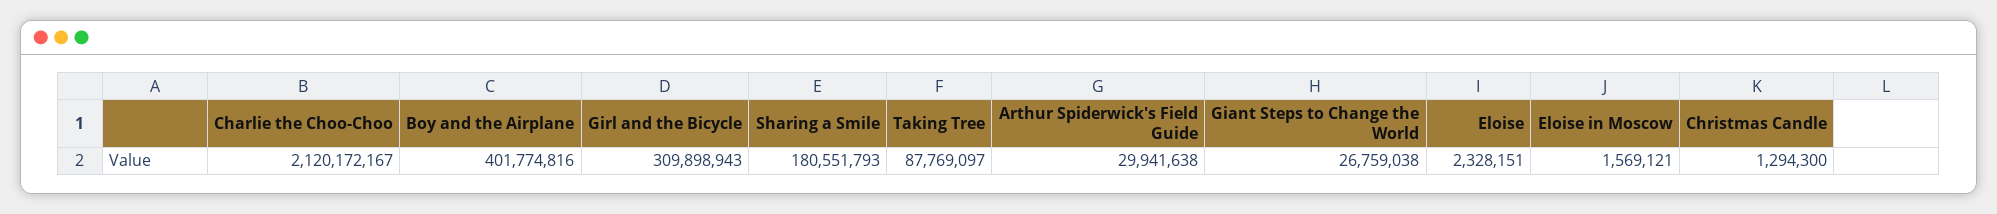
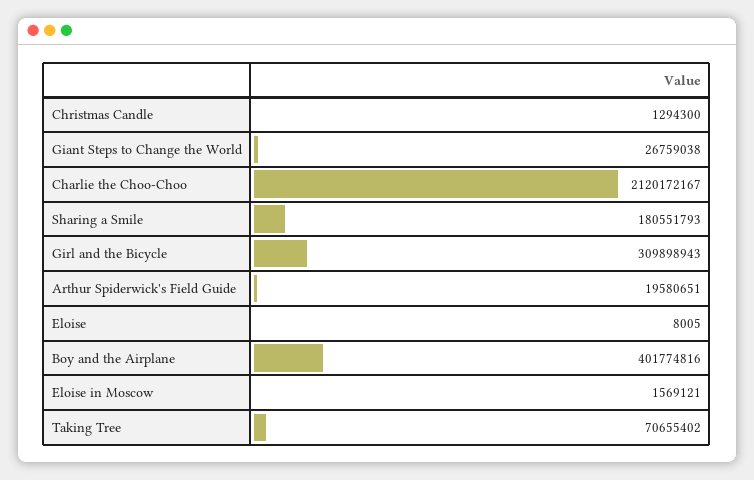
  {
    "Charlie the Choo-Choo": 2120172167,
    "Boy and the Airplane": 401774816,
    "Girl and the Bicycle": 309898943,
    "Sharing a Smile": 180551793,
-   "Taking Tree": 87769097,
+   "Taking Tree": 70655402,
-   "Arthur Spiderwick's Field Guide": 29941638,
+   "Arthur Spiderwick's Field Guide": 19580651,
    "Giant Steps to Change the World": 26759038,
-   "Eloise": 2328151,
+   "Eloise": 8005,
    "Eloise in Moscow": 1569121,
    "Christmas Candle": 1294300
  }

